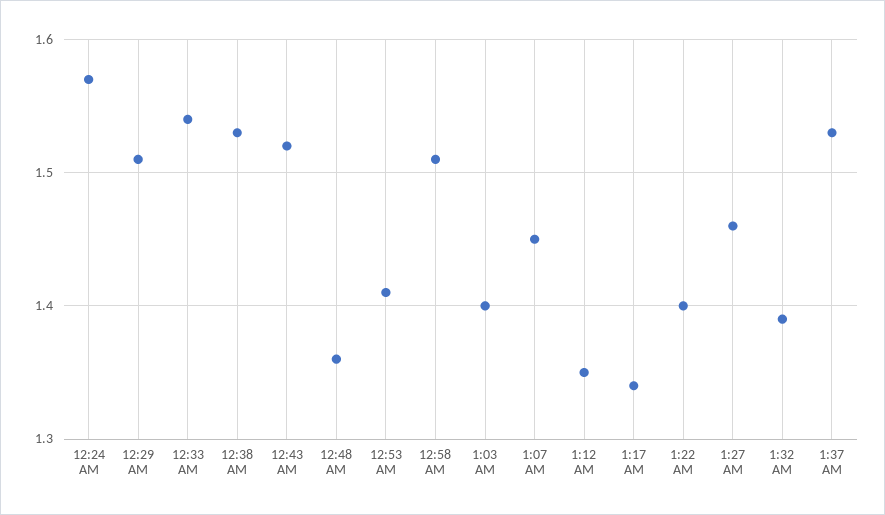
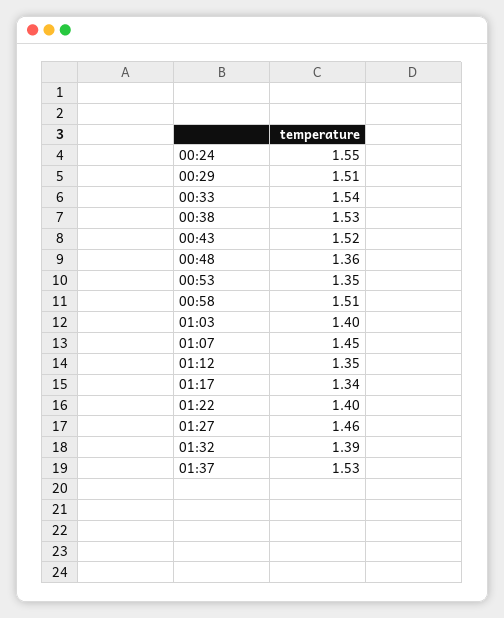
  {
-   "12:24 AM": 1.57,
+   "12:24 AM": 1.55,
    "12:29 AM": 1.51,
    "12:33 AM": 1.54,
    "12:38 AM": 1.53,
    "12:43 AM": 1.52,
    "12:48 AM": 1.36,
-   "12:53 AM": 1.41,
+   "12:53 AM": 1.35,
    "12:58 AM": 1.51,
    "1:03 AM": 1.4,
    "1:07 AM": 1.45,
    "1:12 AM": 1.35,
    "1:17 AM": 1.34,
    "1:22 AM": 1.4,
    "1:27 AM": 1.46,
    "1:32 AM": 1.39,
    "1:37 AM": 1.53
  }

